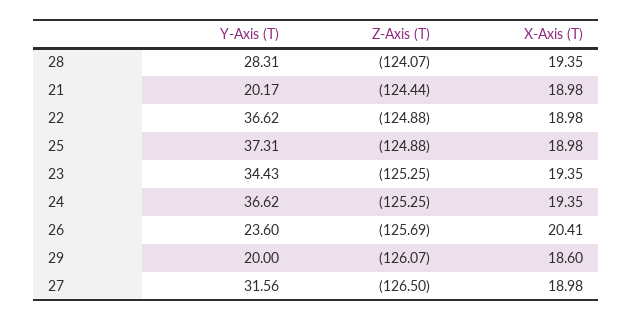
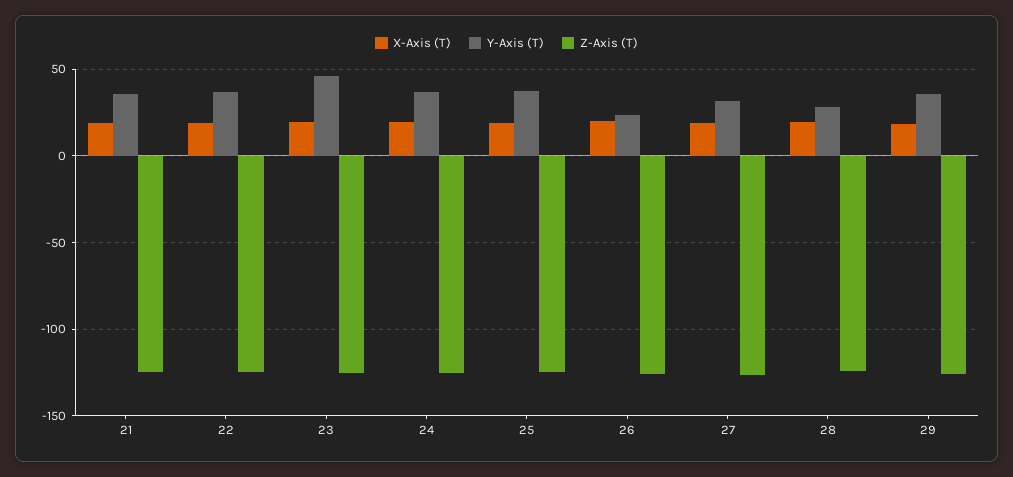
  {
    "Y-Axis (T)": {
      "28": 28.31,
-     "21": 20.17,
+     "21": 35,
      "22": 36.62,
      "25": 37.31,
-     "23": 34.43,
+     "23": 45,
      "24": 36.62,
      "26": 23.6,
-     "29": 20,
+     "29": 35,
      "27": 31.56
    },
    "Z-Axis (T)": {
      "28": -124.07,
      "21": -124.44,
      "22": -124.88,
      "25": -124.88,
      "23": -125.25,
      "24": -125.25,
      "26": -125.69,
      "29": -126.07,
      "27": -126.5
    },
    "X-Axis (T)": {
      "28": 19.35,
      "21": 18.98,
      "22": 18.98,
      "25": 18.98,
      "23": 19.35,
      "24": 19.35,
      "26": 20.41,
      "29": 18.6,
      "27": 18.98
    }
  }

